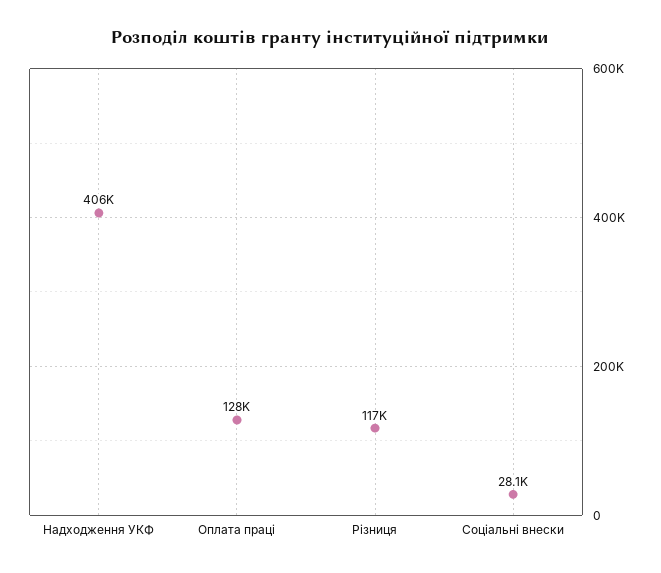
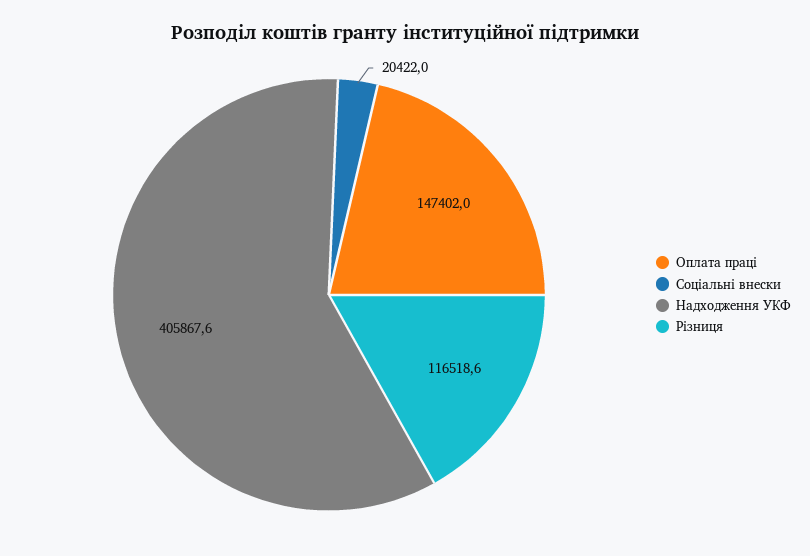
  {
    "Надходження УКФ": 405867.6,
-   "Оплата праці": 128000,
+   "Оплата праці": 147402,
    "Різниця": 116518.6,
-   "Соціальні внески": 28100
+   "Соціальні внески": 20422
  }

